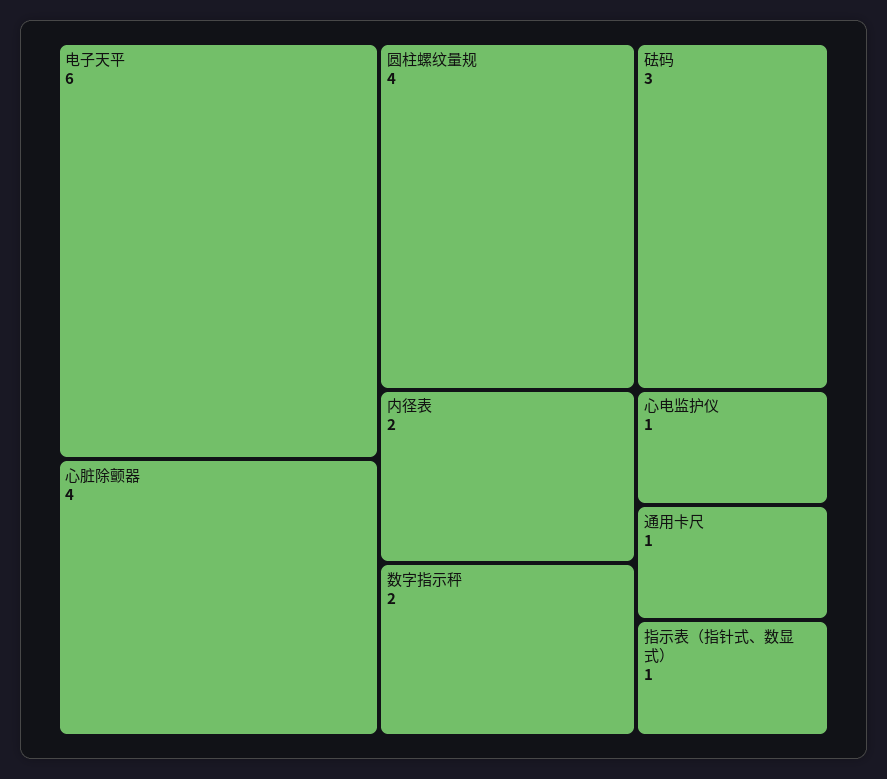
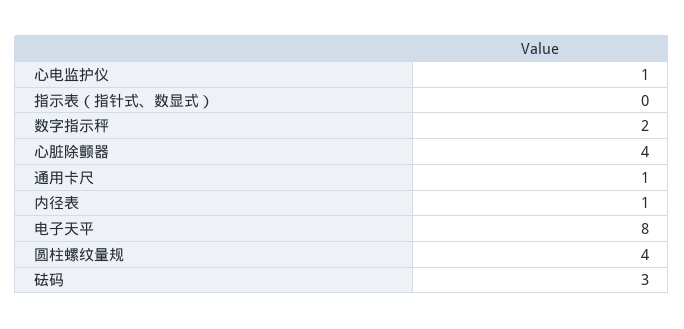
  {
-   "电子天平": 6,
+   "电子天平": 8,
    "心脏除颤器": 4,
    "圆柱螺纹量规": 4,
    "砝码": 3,
-   "内径表": 2,
+   "内径表": 1,
    "数字指示秤": 2,
    "心电监护仪": 1,
    "通用卡尺": 1,
-   "指示表（指针式、数显式）": 1
+   "指示表（指针式、数显式）": 0
  }

